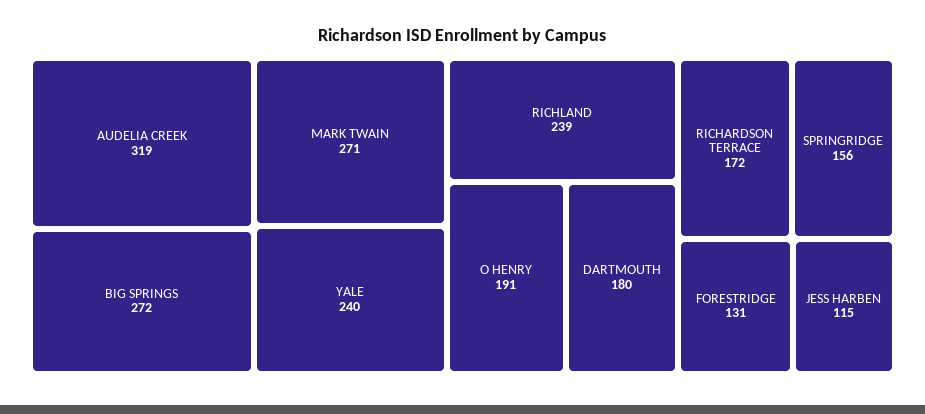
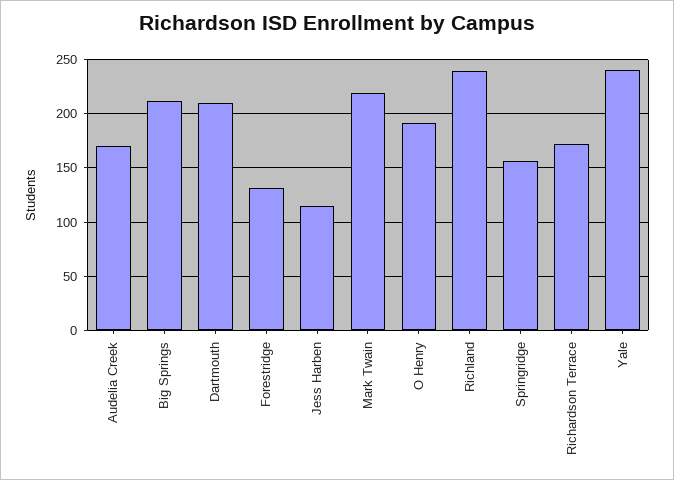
  {
-   "AUDELIA CREEK": 319,
+   "AUDELIA CREEK": 170,
-   "BIG SPRINGS": 272,
+   "BIG SPRINGS": 210,
-   "MARK TWAIN": 271,
+   "MARK TWAIN": 220,
    "YALE": 240,
    "RICHLAND": 239,
    "O HENRY": 191,
-   "DARTMOUTH": 180,
+   "DARTMOUTH": 210,
    "RICHARDSON TERRACE": 172,
    "SPRINGRIDGE": 156,
    "FORESTRIDGE": 131,
    "JESS HARBEN": 115
  }

